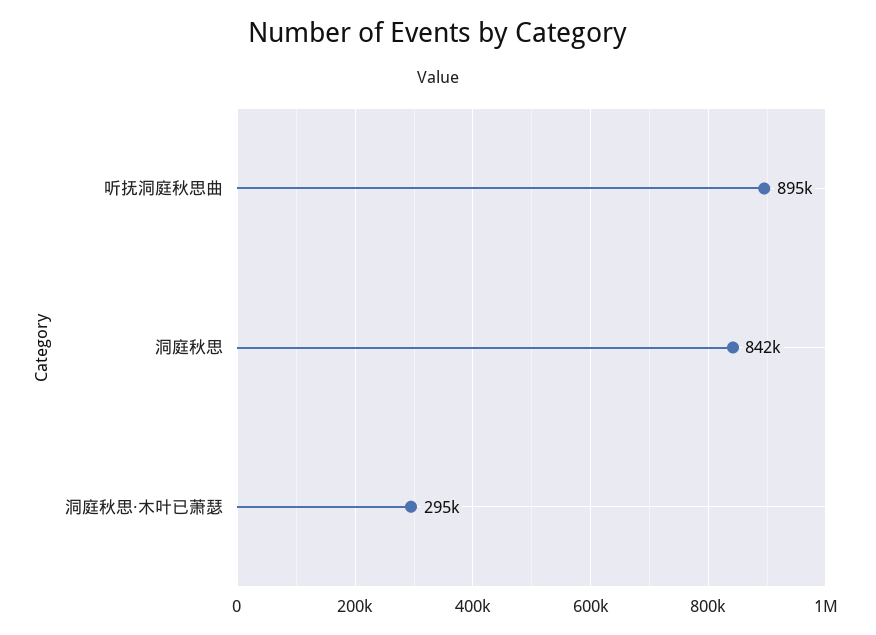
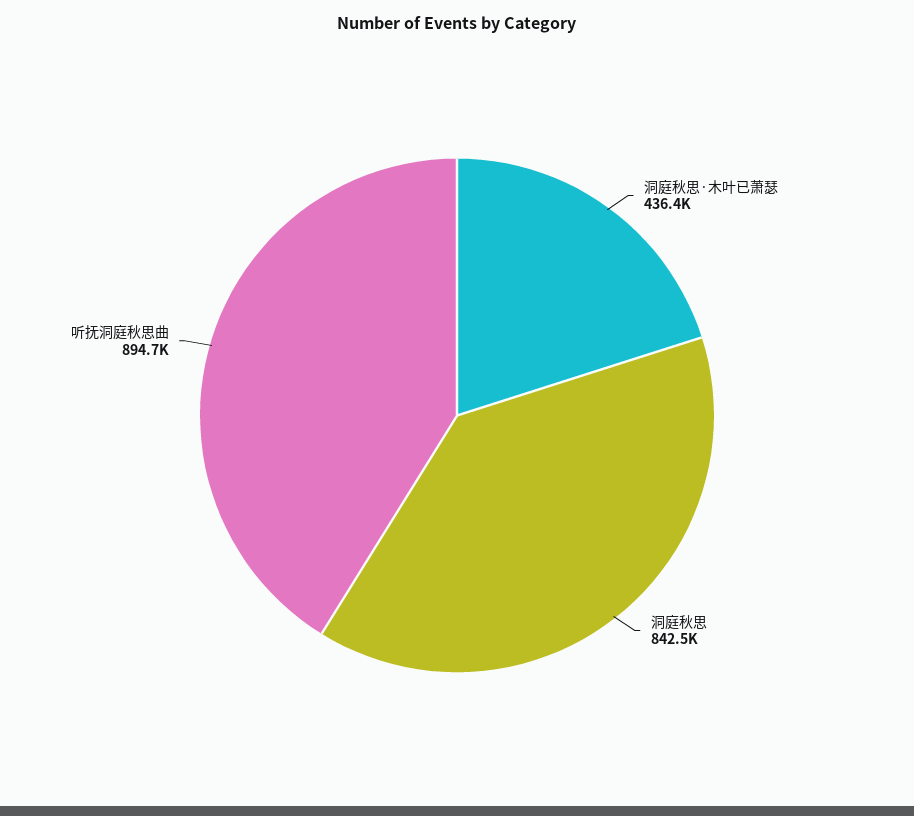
  {
    "听抚洞庭秋思曲": 894700,
    "洞庭秋思": 842500,
-   "洞庭秋思·木叶已萧瑟": 295000
+   "洞庭秋思·木叶已萧瑟": 436400
  }

